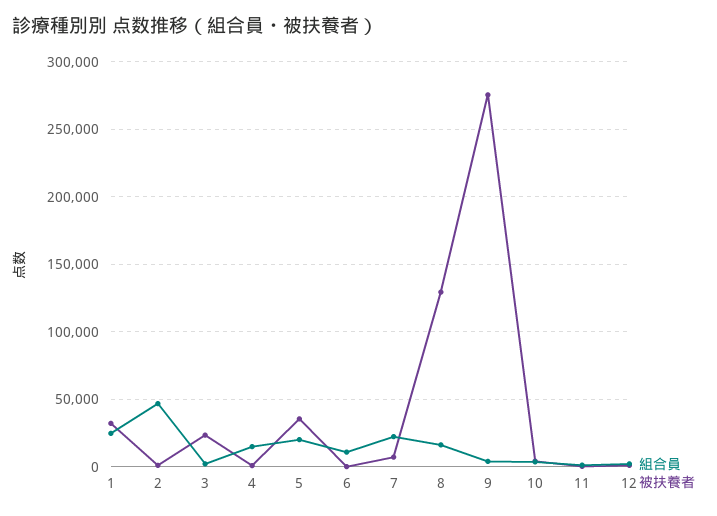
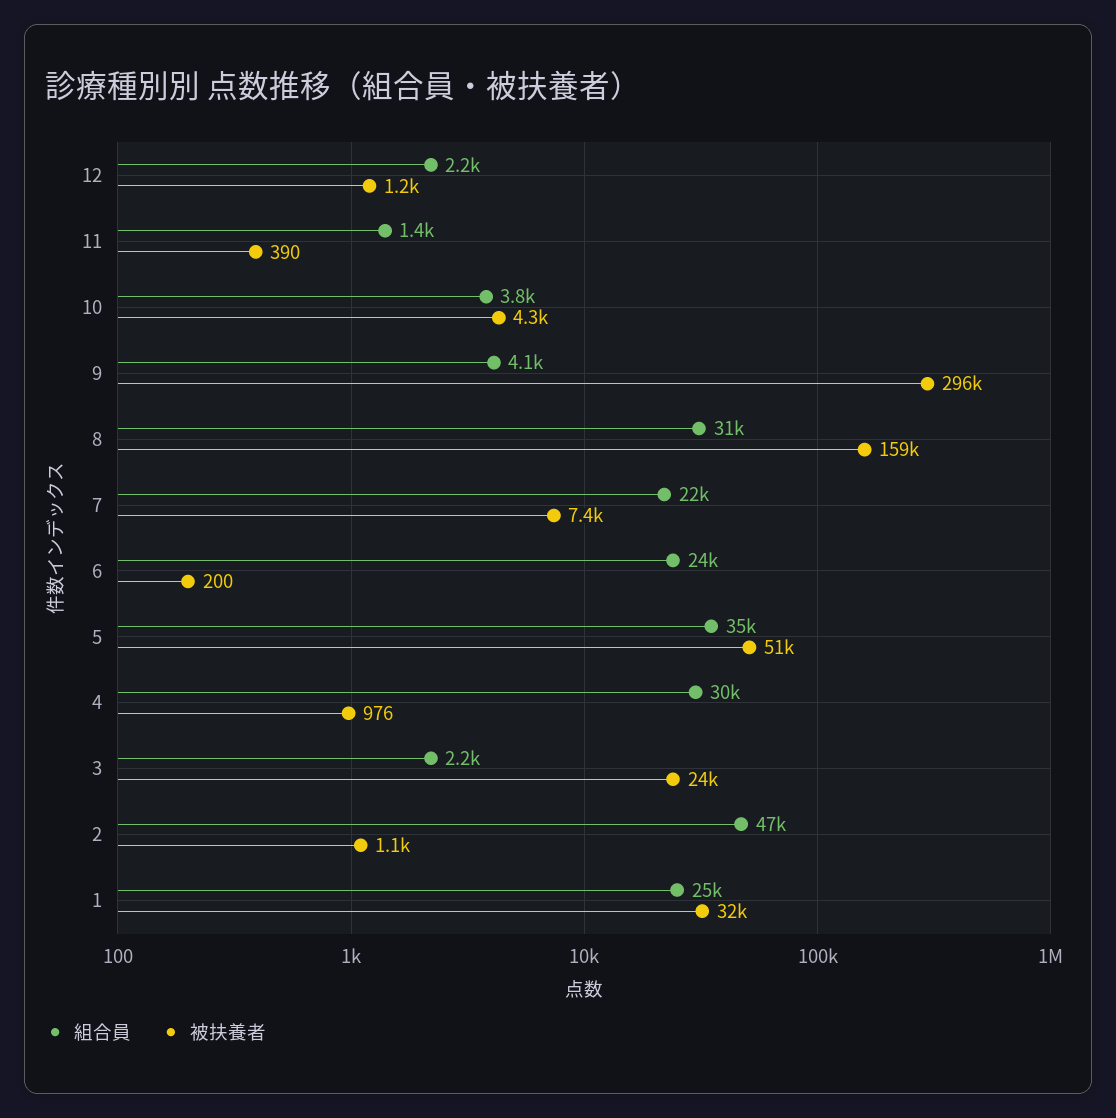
  {
    "組合員": {
      "1": 25000,
      "2": 47000,
      "3": 2200,
-     "4": 15000,
+     "4": 30000,
-     "5": 20000,
+     "5": 35000,
-     "6": 10000,
+     "6": 24000,
      "7": 22000,
-     "8": 15000,
+     "8": 31000,
      "9": 4100,
      "10": 3800,
      "11": 1400,
      "12": 2200
    },
    "被扶養者": {
      "1": 32000,
      "2": 1100,
      "3": 24000,
      "4": 976,
-     "5": 35000,
+     "5": 51000,
      "6": 200,
      "7": 7400,
-     "8": 130000,
+     "8": 159000,
-     "9": 275000,
+     "9": 296000,
      "10": 4300,
      "11": 390,
      "12": 1200
    }
  }

